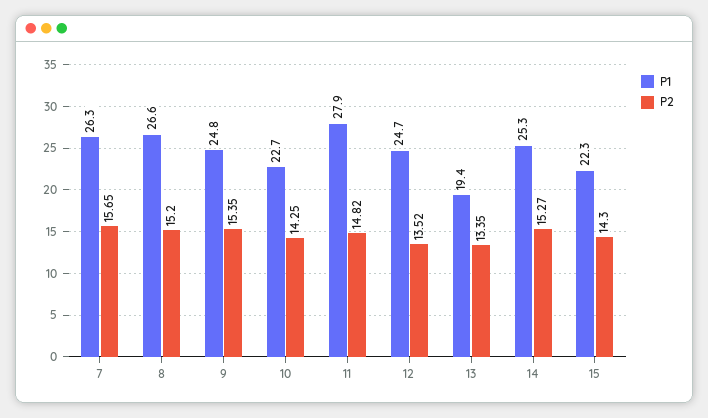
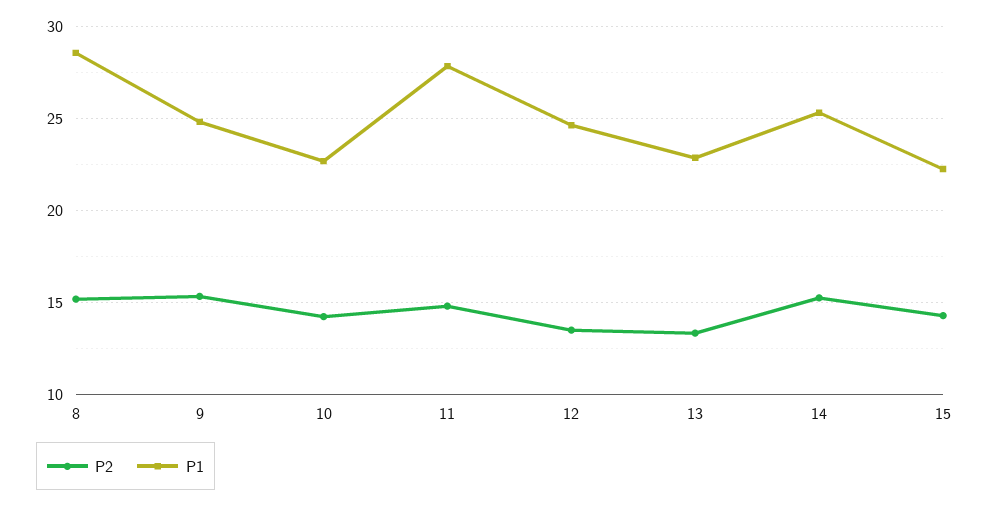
  {
    "P1": {
-     "7": 26.3,
-     "8": 26.6,
+     "8": 28.5,
      "9": 24.8,
      "10": 22.7,
      "11": 27.9,
      "12": 24.7,
-     "13": 19.4,
+     "13": 23,
      "14": 25.3,
      "15": 22.3
    },
    "P2": {
-     "7": 15.65,
      "8": 15.2,
      "9": 15.35,
      "10": 14.25,
      "11": 14.82,
      "12": 13.52,
      "13": 13.35,
      "14": 15.27,
      "15": 14.3
    }
  }

